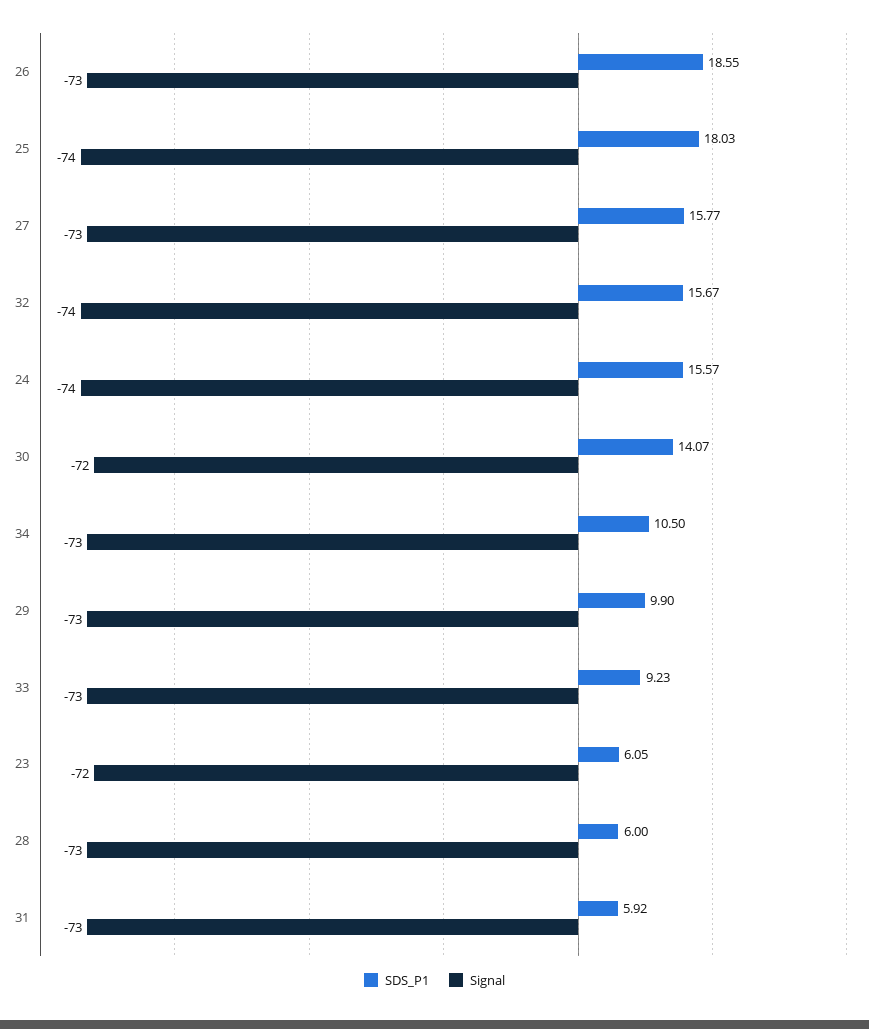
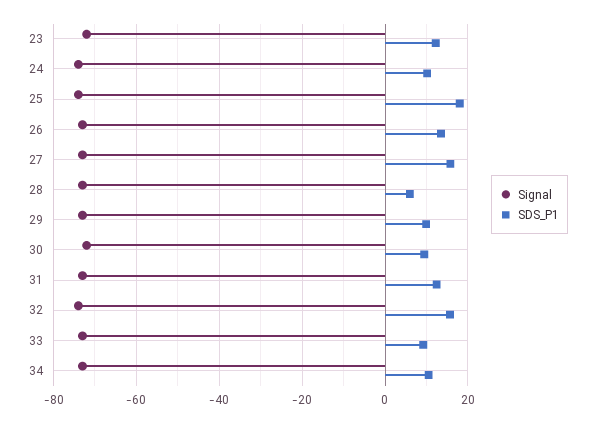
  {
    "SDS_P1": {
-     "26": 18.55,
+     "26": 14,
      "25": 18.03,
      "27": 15.77,
      "32": 15.67,
-     "24": 15.57,
+     "24": 10,
-     "30": 14.07,
+     "30": 10,
      "34": 10.5,
      "29": 9.9,
      "33": 9.23,
-     "23": 6.05,
+     "23": 12,
      "28": 6,
-     "31": 5.92
+     "31": 12
    },
    "Signal": {
      "26": -73,
      "25": -74,
      "27": -73,
      "32": -74,
      "24": -74,
      "30": -72,
      "34": -73,
      "29": -73,
      "33": -73,
      "23": -72,
      "28": -73,
      "31": -73
    }
  }

